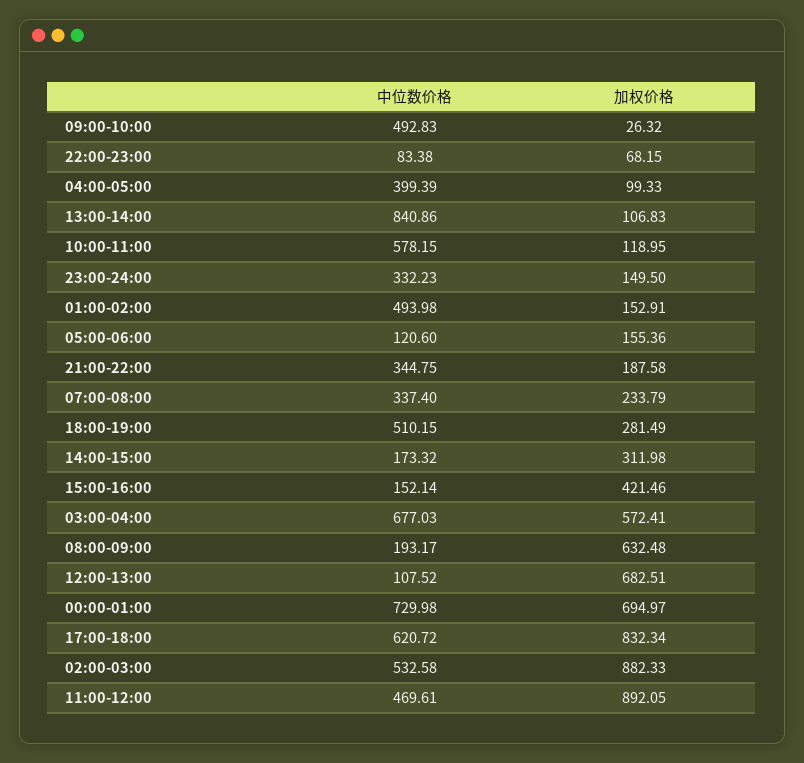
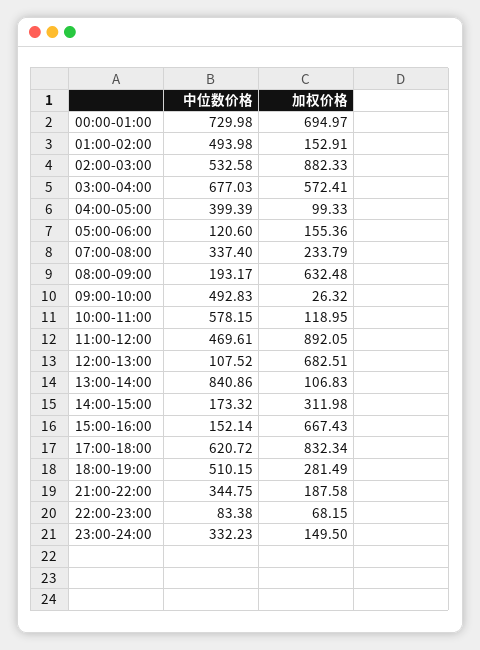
  {
    "中位数价格": {
      "09:00-10:00": 492.83,
      "22:00-23:00": 83.38,
      "04:00-05:00": 399.39,
      "13:00-14:00": 840.86,
      "10:00-11:00": 578.15,
      "23:00-24:00": 332.23,
      "01:00-02:00": 493.98,
      "05:00-06:00": 120.6,
      "21:00-22:00": 344.75,
      "07:00-08:00": 337.4,
      "18:00-19:00": 510.15,
      "14:00-15:00": 173.32,
      "15:00-16:00": 152.14,
      "03:00-04:00": 677.03,
      "08:00-09:00": 193.17,
      "12:00-13:00": 107.52,
      "00:00-01:00": 729.98,
      "17:00-18:00": 620.72,
      "02:00-03:00": 532.58,
      "11:00-12:00": 469.61
    },
    "加权价格": {
      "09:00-10:00": 26.32,
      "22:00-23:00": 68.15,
      "04:00-05:00": 99.33,
      "13:00-14:00": 106.83,
      "10:00-11:00": 118.95,
      "23:00-24:00": 149.5,
      "01:00-02:00": 152.91,
      "05:00-06:00": 155.36,
      "21:00-22:00": 187.58,
      "07:00-08:00": 233.79,
      "18:00-19:00": 281.49,
      "14:00-15:00": 311.98,
-     "15:00-16:00": 421.46,
+     "15:00-16:00": 667.43,
      "03:00-04:00": 572.41,
      "08:00-09:00": 632.48,
      "12:00-13:00": 682.51,
      "00:00-01:00": 694.97,
      "17:00-18:00": 832.34,
      "02:00-03:00": 882.33,
      "11:00-12:00": 892.05
    }
  }

